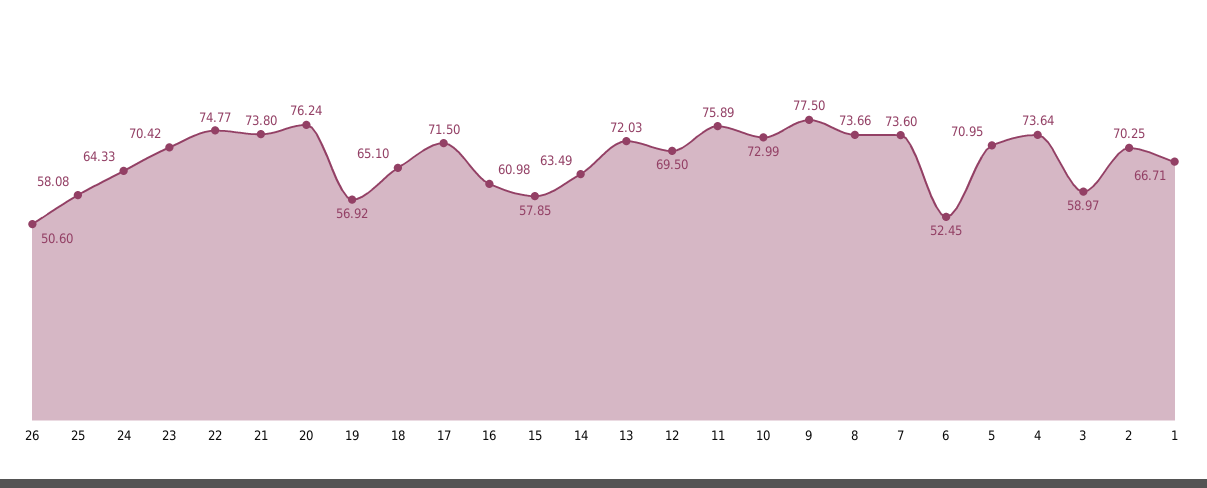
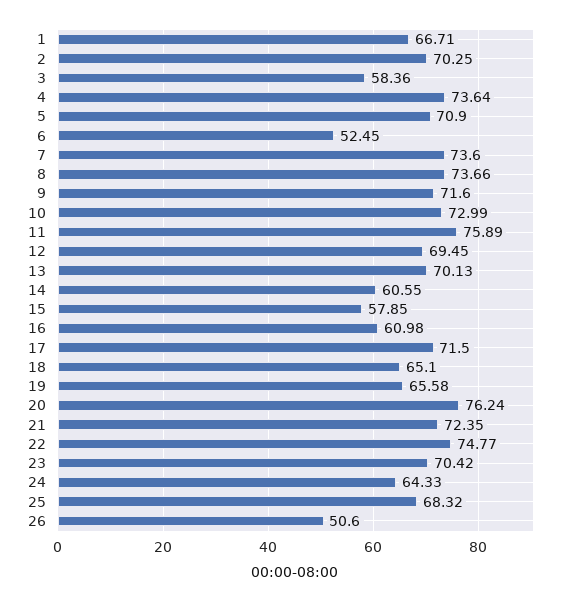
  {
    "26": 50.6,
-   "25": 58.08,
+   "25": 68.32,
    "24": 64.33,
    "23": 70.42,
    "22": 74.77,
-   "21": 73.8,
+   "21": 72.35,
    "20": 76.24,
-   "19": 56.92,
+   "19": 65.58,
    "18": 65.1,
    "17": 71.5,
    "16": 60.98,
    "15": 57.85,
-   "14": 63.49,
+   "14": 60.55,
-   "13": 72.03,
+   "13": 70.13,
-   "12": 69.5,
+   "12": 69.45,
    "11": 75.89,
    "10": 72.99,
-   "9": 77.5,
+   "9": 71.6,
    "8": 73.66,
    "7": 73.6,
    "6": 52.45,
-   "5": 70.95,
+   "5": 70.9,
    "4": 73.64,
-   "3": 58.97,
+   "3": 58.36,
    "2": 70.25,
    "1": 66.71
  }

